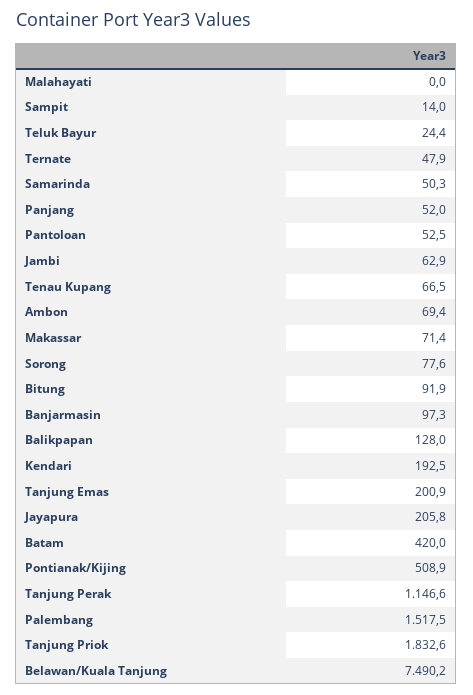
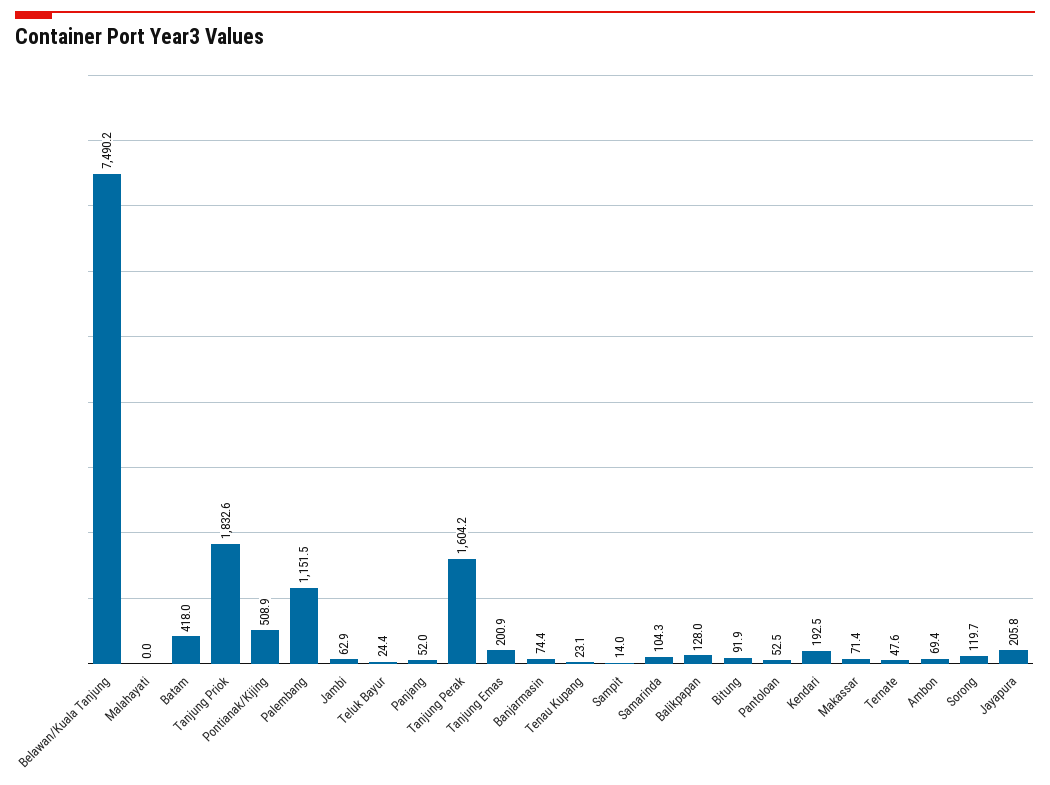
  {
    "Malahayati": 0,
    "Sampit": 14,
    "Teluk Bayur": 24.4,
-   "Ternate": 47.9,
+   "Ternate": 47.6,
-   "Samarinda": 50.3,
+   "Samarinda": 104.3,
    "Panjang": 52,
    "Pantoloan": 52.5,
    "Jambi": 62.9,
-   "Tenau Kupang": 66.5,
+   "Tenau Kupang": 23.1,
    "Ambon": 69.4,
    "Makassar": 71.4,
-   "Sorong": 77.6,
+   "Sorong": 119.7,
    "Bitung": 91.9,
-   "Banjarmasin": 97.3,
+   "Banjarmasin": 74.4,
    "Balikpapan": 128,
    "Kendari": 192.5,
    "Tanjung Emas": 200.9,
    "Jayapura": 205.8,
-   "Batam": 420,
+   "Batam": 418,
    "Pontianak/Kijing": 508.9,
-   "Tanjung Perak": 1146.6,
+   "Tanjung Perak": 1604.2,
-   "Palembang": 1517.5,
+   "Palembang": 1151.5,
    "Tanjung Priok": 1832.6,
    "Belawan/Kuala Tanjung": 7490.2
  }

